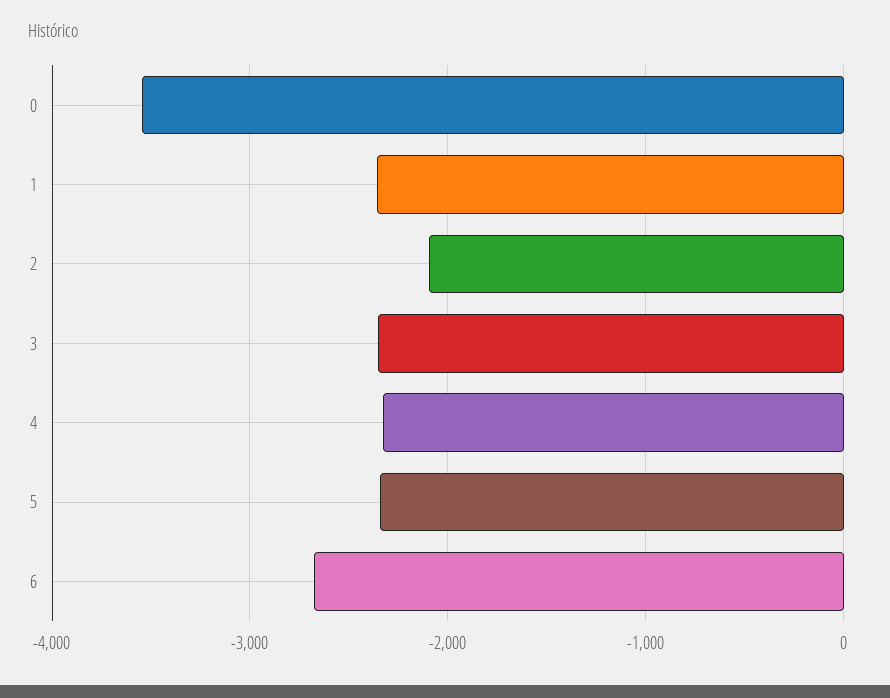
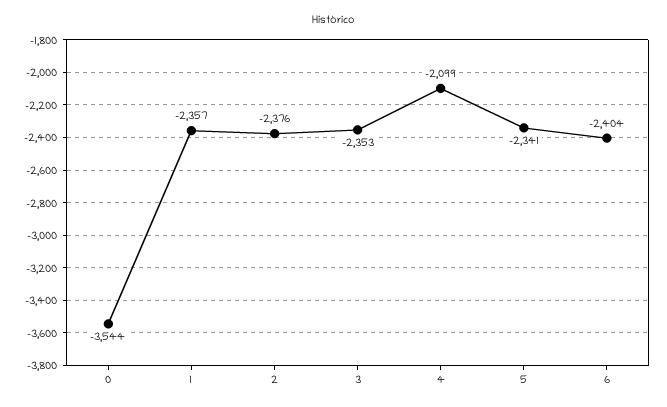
  {
    "0": -3544,
    "1": -2357,
-   "2": -2100,
+   "2": -2376,
    "3": -2353,
-   "4": -2300,
+   "4": -2099,
    "5": -2341,
-   "6": -2700
+   "6": -2404
  }

